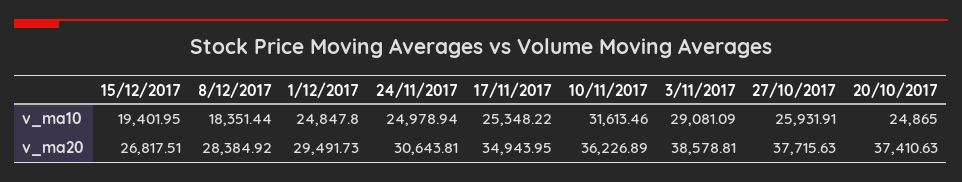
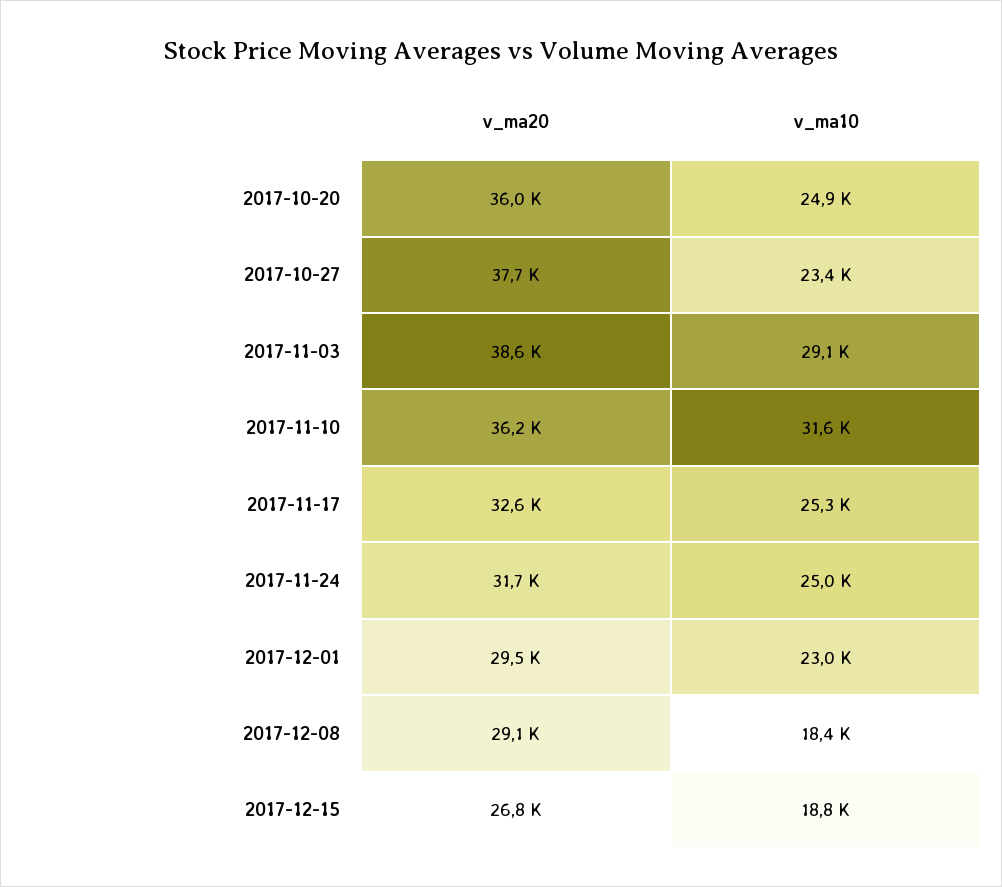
  {
    "15/12/2017": {
-     "v_ma10": 19401.95,
+     "v_ma10": 18800,
      "v_ma20": 26817.51
    },
    "8/12/2017": {
      "v_ma10": 18351.44,
-     "v_ma20": 28384.92
+     "v_ma20": 29100
    },
    "1/12/2017": {
-     "v_ma10": 24847.8,
+     "v_ma10": 23000,
      "v_ma20": 29491.73
    },
    "24/11/2017": {
      "v_ma10": 24978.94,
-     "v_ma20": 30643.81
+     "v_ma20": 31700
    },
    "17/11/2017": {
      "v_ma10": 25348.22,
-     "v_ma20": 34943.95
+     "v_ma20": 32600
    },
    "10/11/2017": {
      "v_ma10": 31613.46,
      "v_ma20": 36226.89
    },
    "3/11/2017": {
      "v_ma10": 29081.09,
      "v_ma20": 38578.81
    },
    "27/10/2017": {
-     "v_ma10": 25931.91,
+     "v_ma10": 23400,
      "v_ma20": 37715.63
    },
    "20/10/2017": {
      "v_ma10": 24865,
-     "v_ma20": 37410.63
+     "v_ma20": 36000
    }
  }

